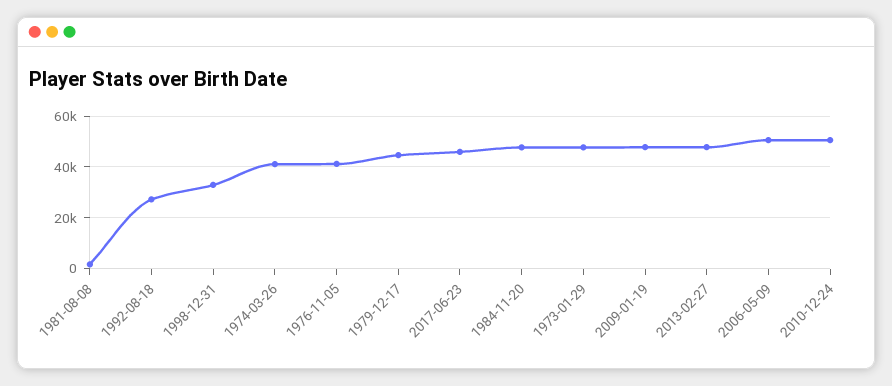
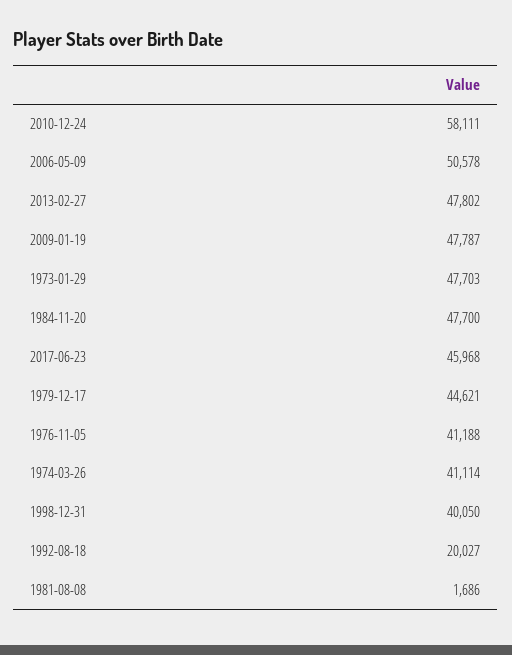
  {
    "1981-08-08": 1686,
-   "1992-08-18": 27500,
+   "1992-08-18": 20027,
-   "1998-12-31": 32500,
+   "1998-12-31": 40050,
    "1974-03-26": 41114,
    "1976-11-05": 41188,
    "1979-12-17": 44621,
    "2017-06-23": 45968,
    "1984-11-20": 47700,
    "1973-01-29": 47703,
    "2009-01-19": 47787,
    "2013-02-27": 47802,
    "2006-05-09": 50578,
-   "2010-12-24": 50000
+   "2010-12-24": 58111
  }

